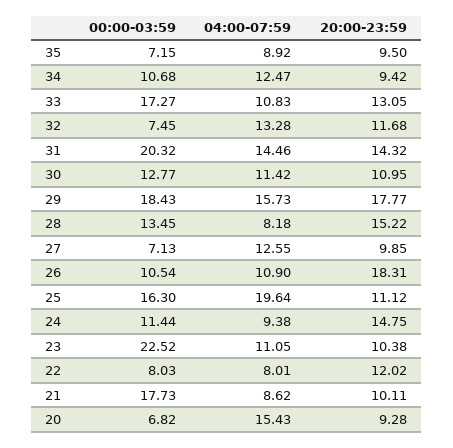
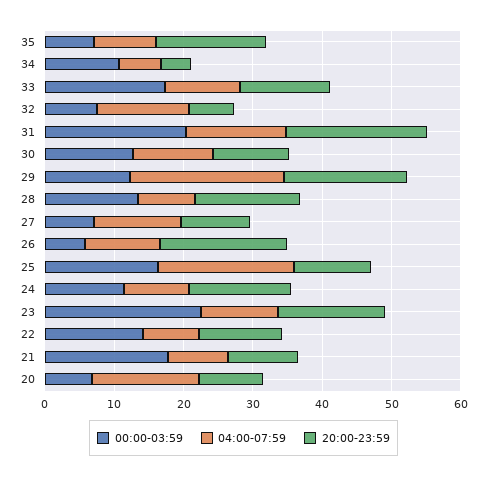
  {
    "00:00-03:59": {
      "35": 7.15,
      "34": 10.68,
      "33": 17.27,
      "32": 7.45,
      "31": 20.32,
      "30": 12.77,
-     "29": 18.43,
+     "29": 12,
      "28": 13.45,
      "27": 7.13,
-     "26": 10.54,
+     "26": 6,
      "25": 16.3,
      "24": 11.44,
      "23": 22.52,
-     "22": 8.03,
+     "22": 14,
      "21": 17.73,
      "20": 6.82
    },
    "04:00-07:59": {
      "35": 8.92,
-     "34": 12.47,
+     "34": 6,
      "33": 10.83,
      "32": 13.28,
      "31": 14.46,
      "30": 11.42,
-     "29": 15.73,
+     "29": 22,
      "28": 8.18,
      "27": 12.55,
      "26": 10.9,
      "25": 19.64,
      "24": 9.38,
      "23": 11.05,
      "22": 8.01,
      "21": 8.62,
      "20": 15.43
    },
    "20:00-23:59": {
-     "35": 9.5,
+     "35": 16,
-     "34": 9.42,
+     "34": 4,
      "33": 13.05,
-     "32": 11.68,
+     "32": 6,
-     "31": 14.32,
+     "31": 20,
      "30": 10.95,
      "29": 17.77,
      "28": 15.22,
      "27": 9.85,
      "26": 18.31,
      "25": 11.12,
      "24": 14.75,
-     "23": 10.38,
+     "23": 16,
      "22": 12.02,
      "21": 10.11,
      "20": 9.28
    }
  }

